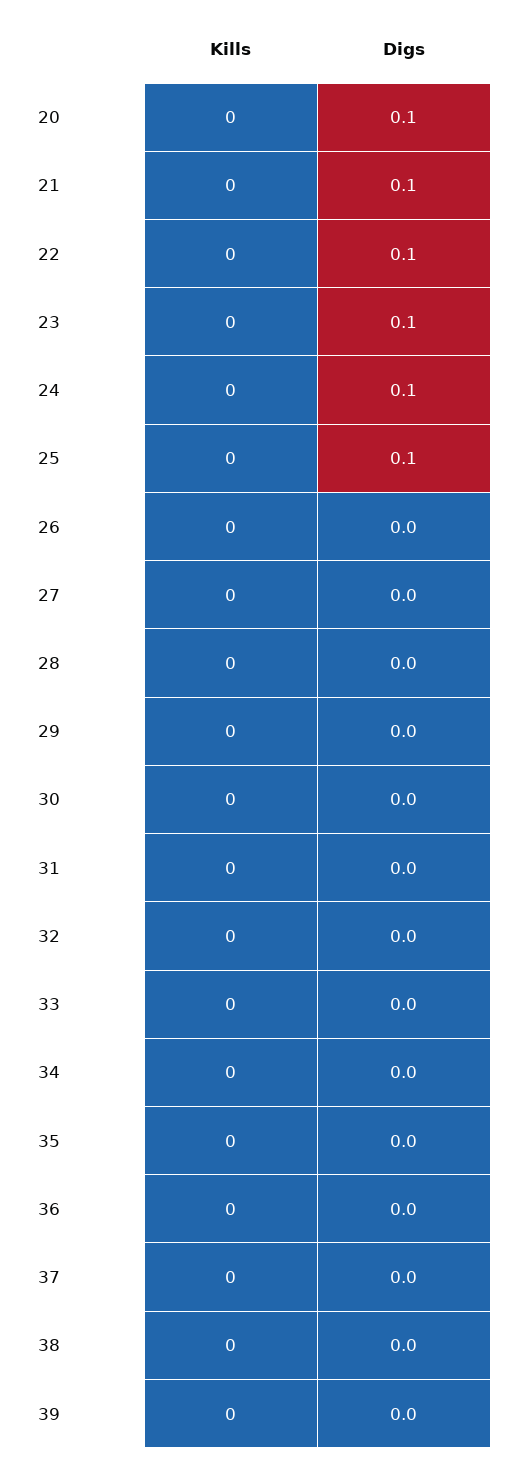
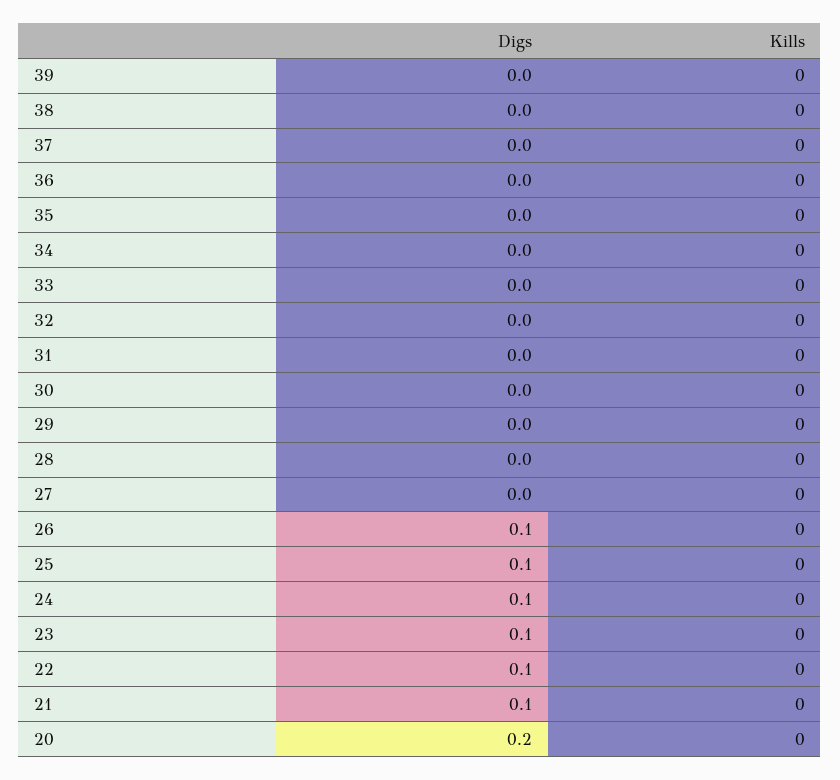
  {
    "Kills": {
      "20": 0,
      "21": 0,
      "22": 0,
      "23": 0,
      "24": 0,
      "25": 0,
      "26": 0,
      "27": 0,
      "28": 0,
      "29": 0,
      "30": 0,
      "31": 0,
      "32": 0,
      "33": 0,
      "34": 0,
      "35": 0,
      "36": 0,
      "37": 0,
      "38": 0,
      "39": 0
    },
    "Digs": {
-     "20": 0.1,
+     "20": 0.2,
      "21": 0.1,
      "22": 0.1,
      "23": 0.1,
      "24": 0.1,
      "25": 0.1,
-     "26": 0,
+     "26": 0.1,
      "27": 0,
      "28": 0,
      "29": 0,
      "30": 0,
      "31": 0,
      "32": 0,
      "33": 0,
      "34": 0,
      "35": 0,
      "36": 0,
      "37": 0,
      "38": 0,
      "39": 0
    }
  }

